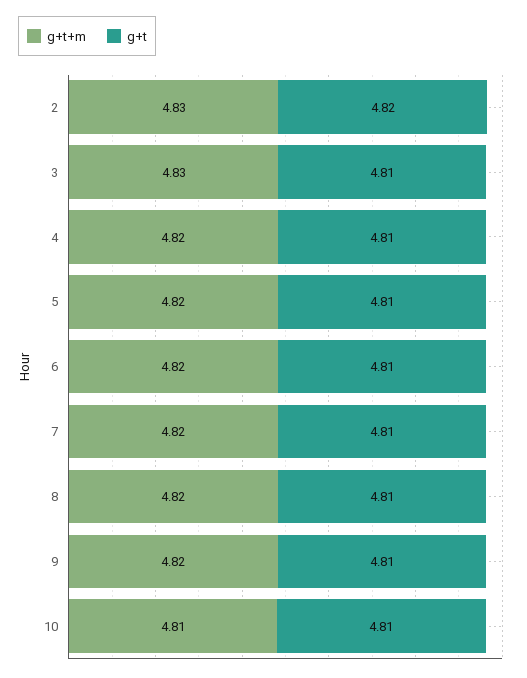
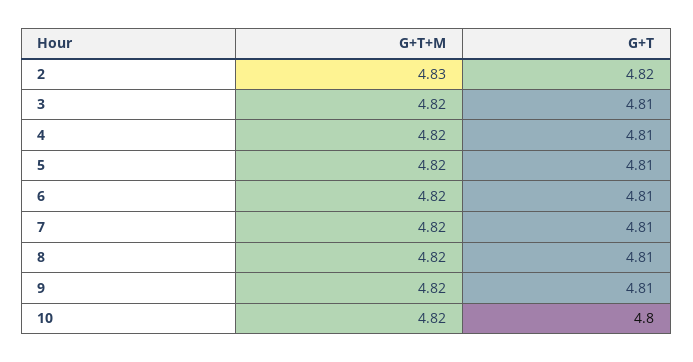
  {
    "g+t+m": {
      "2": 4.83,
-     "3": 4.83,
+     "3": 4.82,
      "4": 4.82,
      "5": 4.82,
      "6": 4.82,
      "7": 4.82,
      "8": 4.82,
      "9": 4.82,
-     "10": 4.81
+     "10": 4.82
    },
    "g+t": {
      "2": 4.82,
      "3": 4.81,
      "4": 4.81,
      "5": 4.81,
      "6": 4.81,
      "7": 4.81,
      "8": 4.81,
      "9": 4.81,
-     "10": 4.81
+     "10": 4.8
    }
  }

